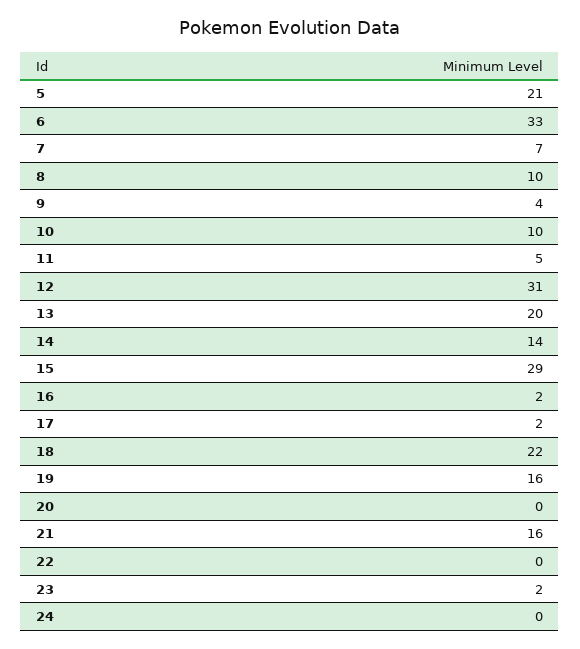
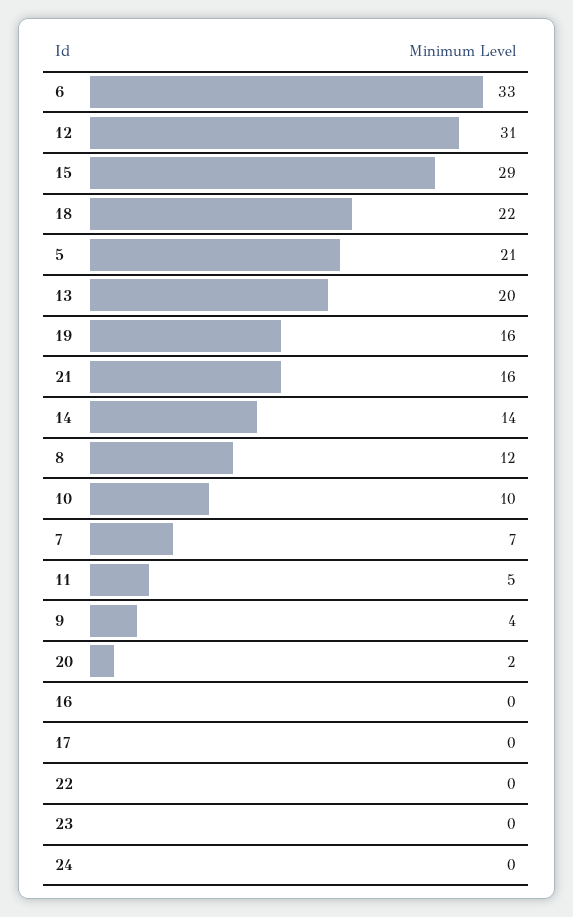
  {
    "5": 21,
    "6": 33,
    "7": 7,
-   "8": 10,
+   "8": 12,
    "9": 4,
    "10": 10,
    "11": 5,
    "12": 31,
    "13": 20,
    "14": 14,
    "15": 29,
-   "16": 2,
+   "16": 0,
-   "17": 2,
+   "17": 0,
    "18": 22,
    "19": 16,
-   "20": 0,
+   "20": 2,
    "21": 16,
    "22": 0,
-   "23": 2,
+   "23": 0,
    "24": 0
  }

